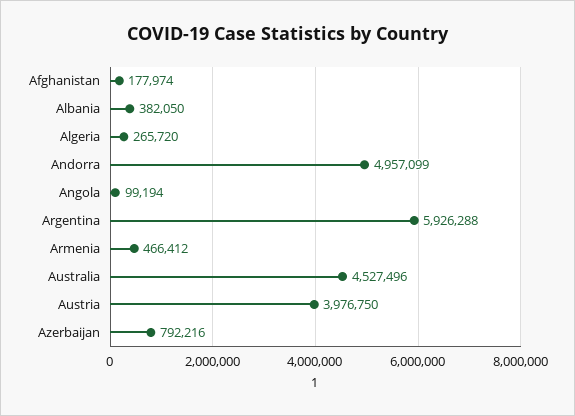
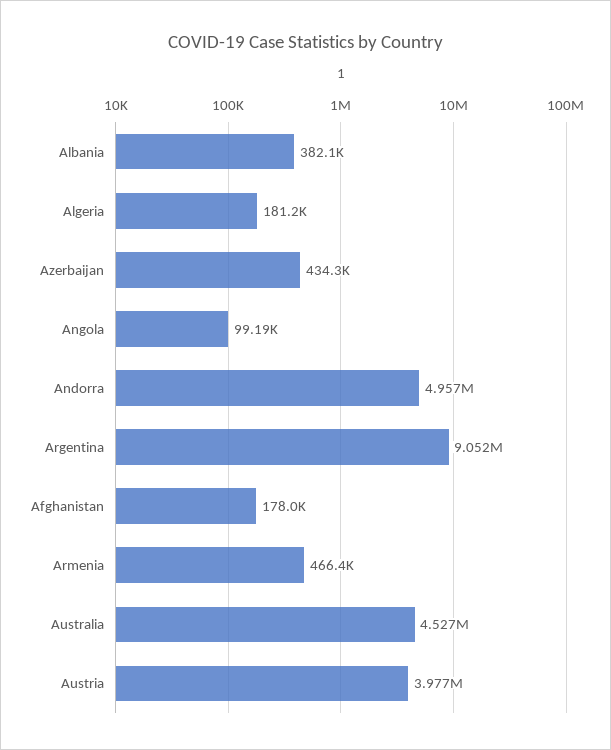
  {
    "Afghanistan": 177974,
    "Albania": 382050,
-   "Algeria": 265720,
+   "Algeria": 181200,
    "Andorra": 4957099,
    "Angola": 99194,
-   "Argentina": 5926288,
+   "Argentina": 9052000,
    "Armenia": 466412,
    "Australia": 4527496,
    "Austria": 3976750,
-   "Azerbaijan": 792216
+   "Azerbaijan": 434300
  }

